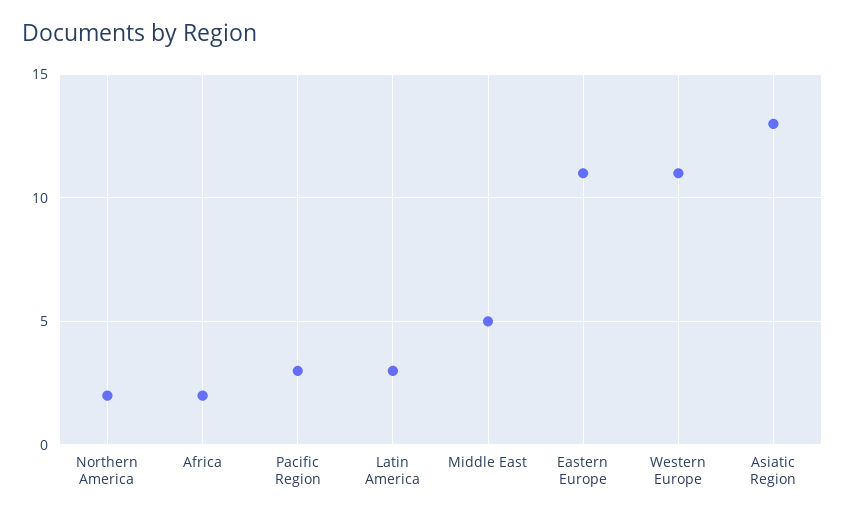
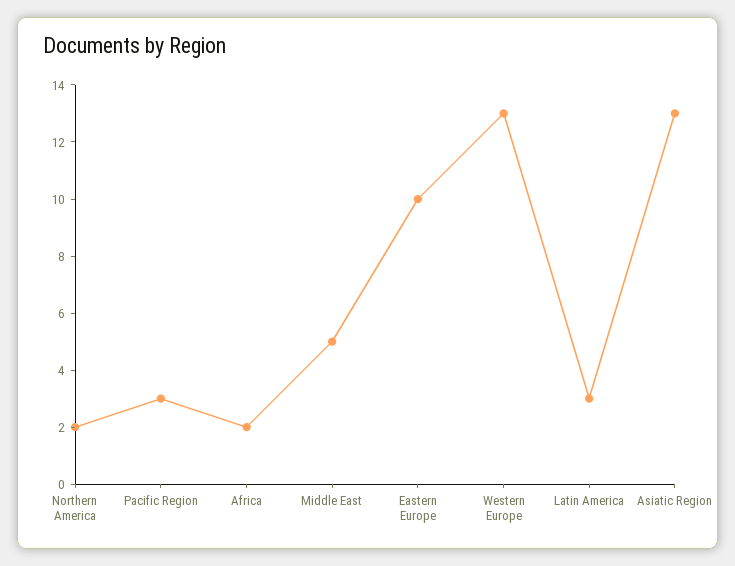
  {
    "Northern America": 2,
    "Africa": 2,
    "Pacific Region": 3,
    "Latin America": 3,
    "Middle East": 5,
-   "Eastern Europe": 11,
+   "Eastern Europe": 10,
-   "Western Europe": 11,
+   "Western Europe": 13,
    "Asiatic Region": 13
  }

